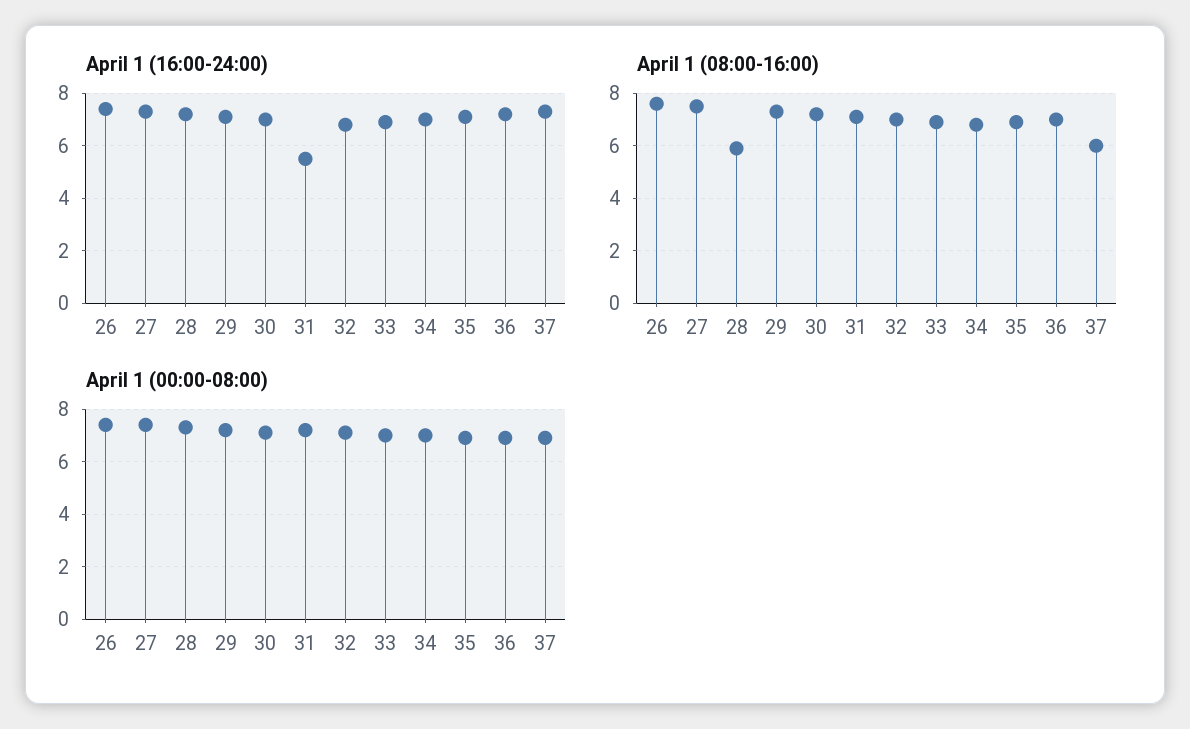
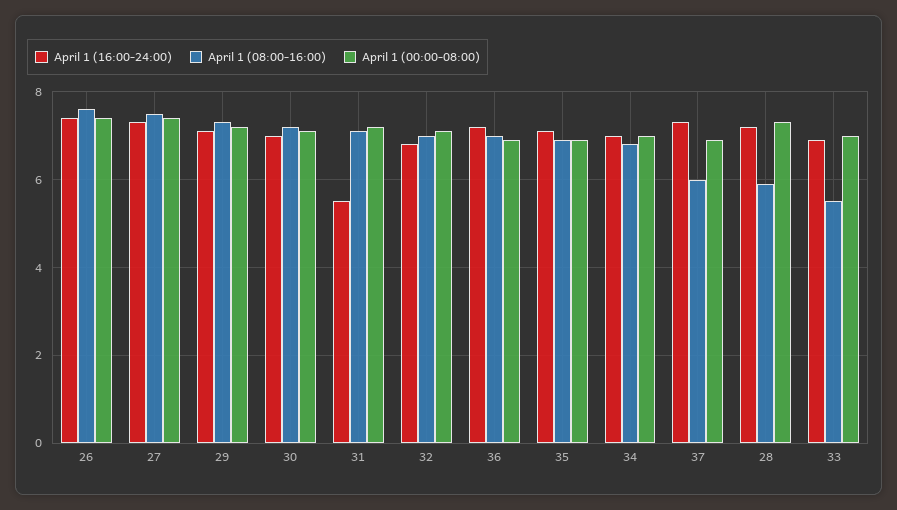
  {
    "April 1 (16:00-24:00)": {
      "26": 7.5,
      "27": 7.5,
      "28": 7,
      "29": 7,
      "30": 7,
      "31": 5.5,
      "32": 7,
      "33": 7,
      "34": 7,
      "35": 7,
      "36": 7,
      "37": 7.5
    },
    "April 1 (08:00-16:00)": {
      "26": 7.5,
      "27": 7.5,
      "28": 6,
      "29": 7.5,
      "30": 7,
      "31": 7,
      "32": 7,
-     "33": 7,
+     "33": 5.5,
      "34": 7,
      "35": 7,
      "36": 7,
      "37": 6
    },
    "April 1 (00:00-08:00)": {
      "26": 7.5,
      "27": 7.5,
      "28": 7.5,
      "29": 7,
      "30": 7,
      "31": 7,
      "32": 7,
      "33": 7,
      "34": 7,
      "35": 7,
      "36": 7,
      "37": 7
    }
  }

